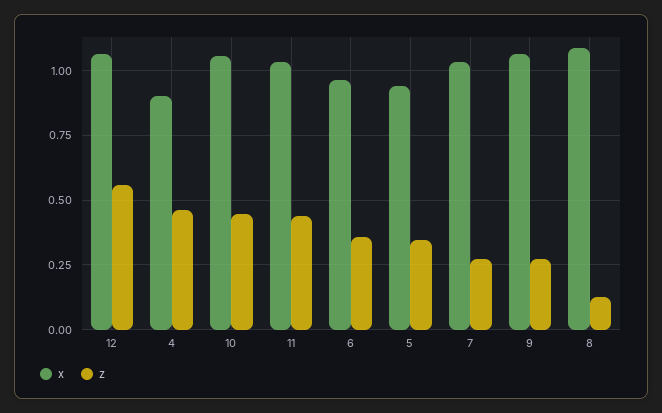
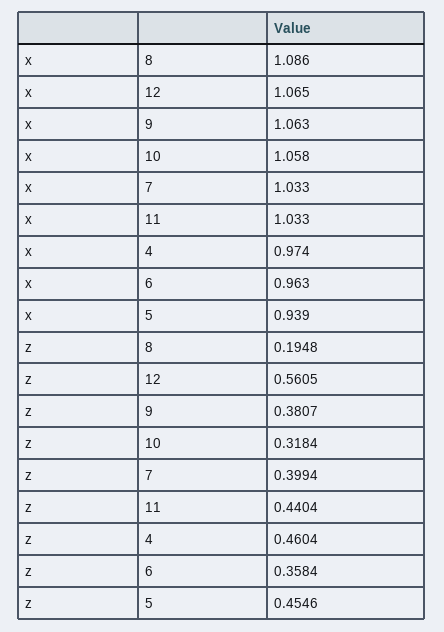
  {
    "x": {
      "12": 1.065,
-     "4": 0.9,
+     "4": 0.974,
      "10": 1.058,
      "11": 1.033,
      "6": 0.963,
      "5": 0.939,
      "7": 1.033,
      "9": 1.063,
      "8": 1.086
    },
    "z": {
      "12": 0.5605,
      "4": 0.4604,
-     "10": 0.45,
+     "10": 0.3184,
      "11": 0.4404,
      "6": 0.3584,
-     "5": 0.35,
+     "5": 0.4546,
-     "7": 0.275,
+     "7": 0.3994,
-     "9": 0.275,
+     "9": 0.3807,
-     "8": 0.125
+     "8": 0.1948
    }
  }

